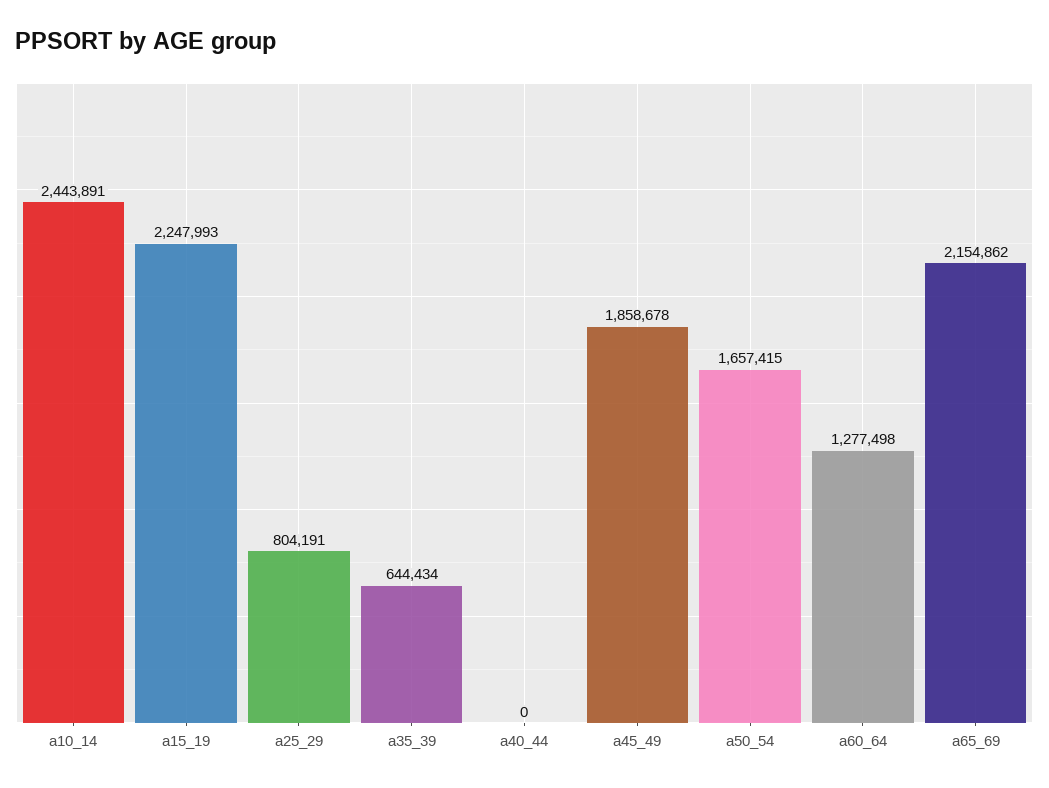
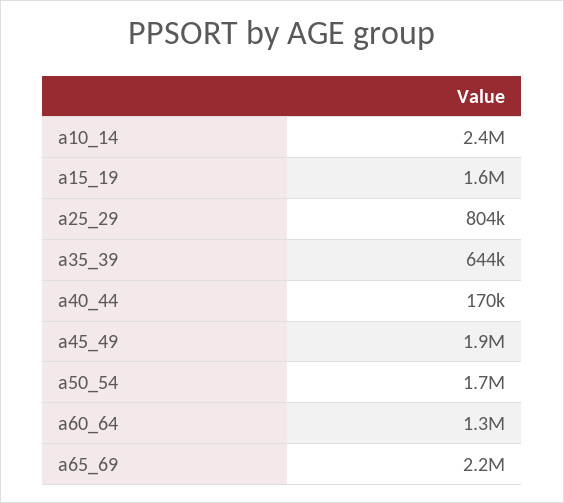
  {
    "a10_14": 2443891,
-   "a15_19": 2247993,
+   "a15_19": 1600000,
    "a25_29": 804191,
    "a35_39": 644434,
-   "a40_44": 0,
+   "a40_44": 170000,
    "a45_49": 1858678,
    "a50_54": 1657415,
    "a60_64": 1277498,
    "a65_69": 2154862
  }

